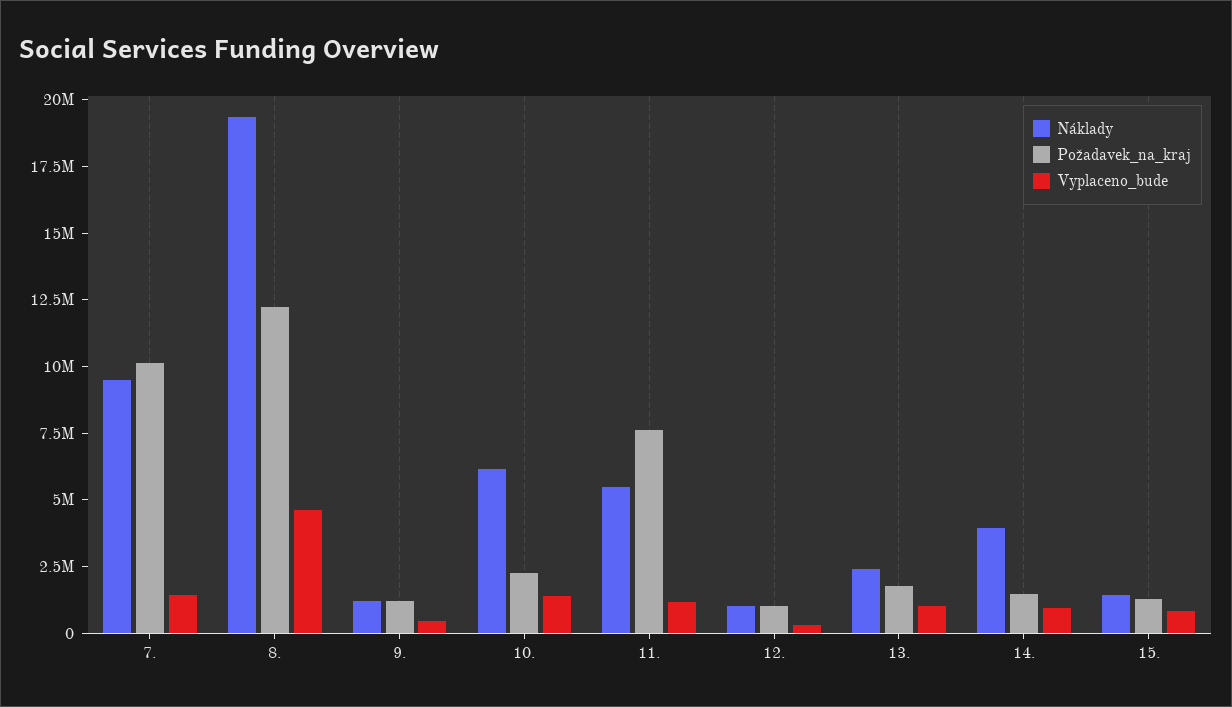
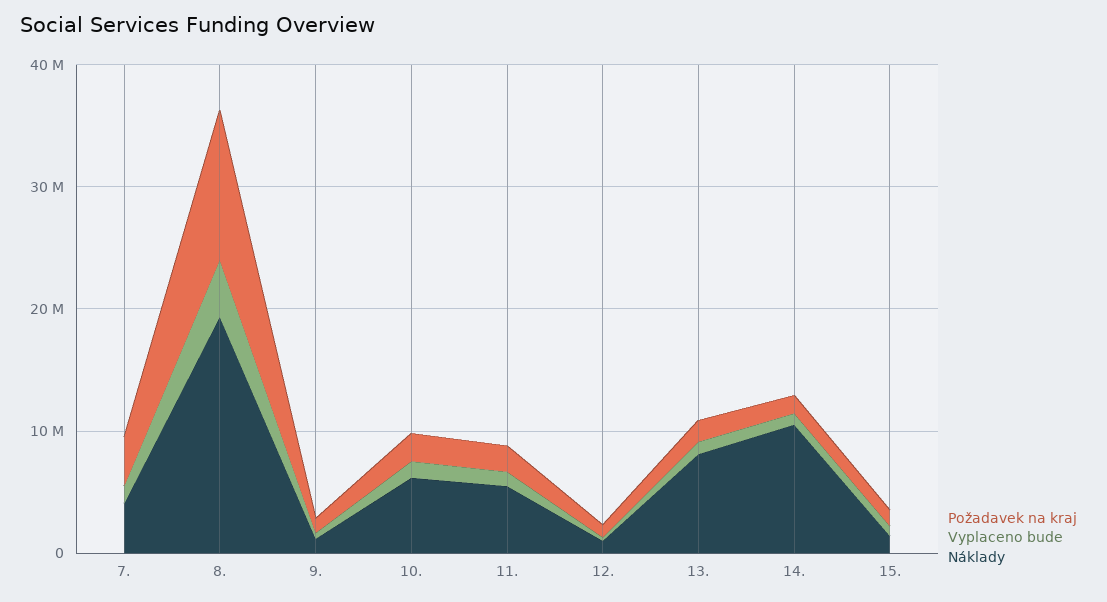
  {
    "Náklady": {
-     "7.": 9500000,
+     "7.": 4000000,
      "8.": 19500000,
      "9.": 1000000,
      "10.": 6000000,
      "11.": 5500000,
      "12.": 1000000,
-     "13.": 2500000,
+     "13.": 8000000,
-     "14.": 4000000,
+     "14.": 10000000,
      "15.": 1500000
    },
    "Požadavek_na_kraj": {
-     "7.": 10000000,
+     "7.": 4000000,
      "8.": 12000000,
      "9.": 1000000,
      "10.": 2500000,
-     "11.": 7500000,
+     "11.": 2000000,
      "12.": 1000000,
      "13.": 2000000,
      "14.": 1500000,
      "15.": 1500000
    },
    "Vyplaceno_bude": {
      "7.": 1500000,
      "8.": 4500000,
      "9.": 500000,
      "10.": 1500000,
      "11.": 1000000,
      "12.": 500000,
      "13.": 1000000,
      "14.": 1000000,
      "15.": 1000000
    }
  }

